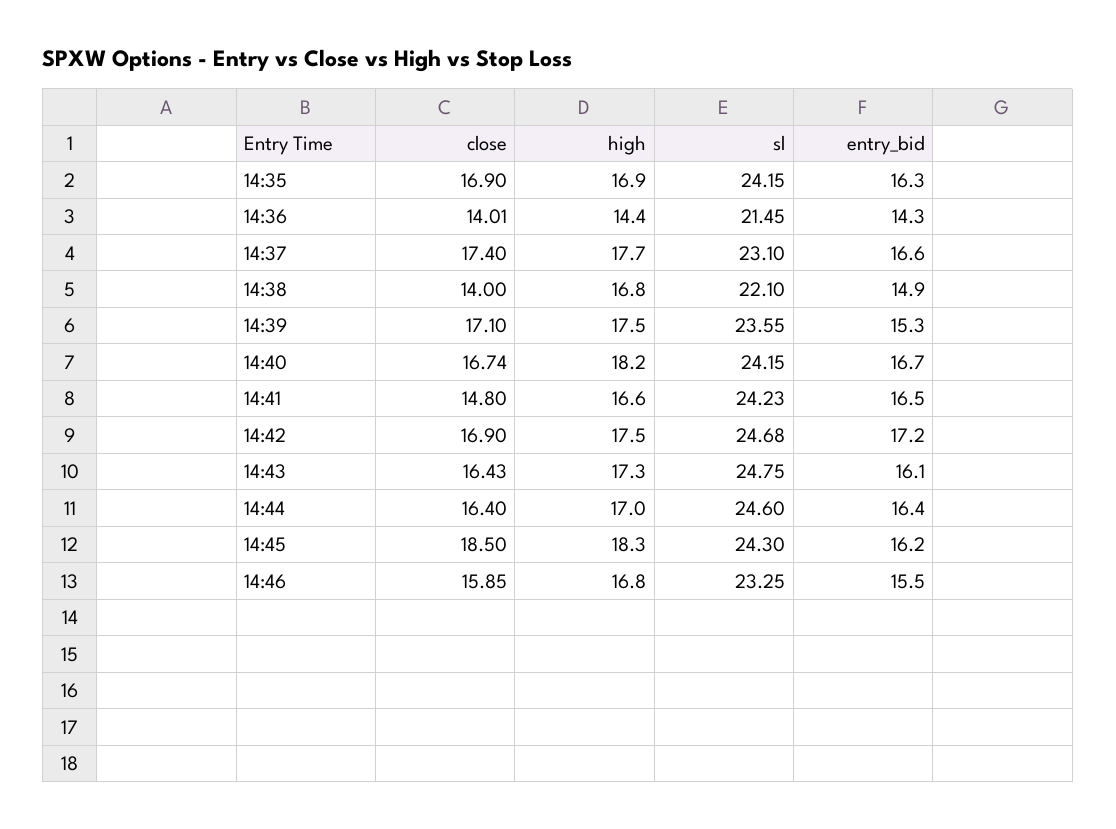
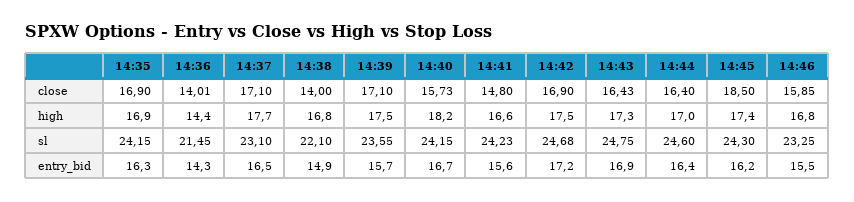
  {
    "close": {
      "14:35": 16.9,
      "14:36": 14.01,
-     "14:37": 17.4,
+     "14:37": 17.1,
      "14:38": 14,
      "14:39": 17.1,
-     "14:40": 16.74,
+     "14:40": 15.73,
      "14:41": 14.8,
      "14:42": 16.9,
      "14:43": 16.43,
      "14:44": 16.4,
      "14:45": 18.5,
      "14:46": 15.85
    },
    "high": {
      "14:35": 16.9,
      "14:36": 14.4,
      "14:37": 17.7,
      "14:38": 16.8,
      "14:39": 17.5,
      "14:40": 18.2,
      "14:41": 16.6,
      "14:42": 17.5,
      "14:43": 17.3,
      "14:44": 17,
-     "14:45": 18.3,
+     "14:45": 17.4,
      "14:46": 16.8
    },
    "sl": {
      "14:35": 24.15,
      "14:36": 21.45,
      "14:37": 23.1,
      "14:38": 22.1,
      "14:39": 23.55,
      "14:40": 24.15,
      "14:41": 24.23,
      "14:42": 24.68,
      "14:43": 24.75,
      "14:44": 24.6,
      "14:45": 24.3,
      "14:46": 23.25
    },
    "entry_bid": {
      "14:35": 16.3,
      "14:36": 14.3,
-     "14:37": 16.6,
+     "14:37": 16.5,
      "14:38": 14.9,
-     "14:39": 15.3,
+     "14:39": 15.7,
      "14:40": 16.7,
-     "14:41": 16.5,
+     "14:41": 15.6,
      "14:42": 17.2,
-     "14:43": 16.1,
+     "14:43": 16.9,
      "14:44": 16.4,
      "14:45": 16.2,
      "14:46": 15.5
    }
  }

